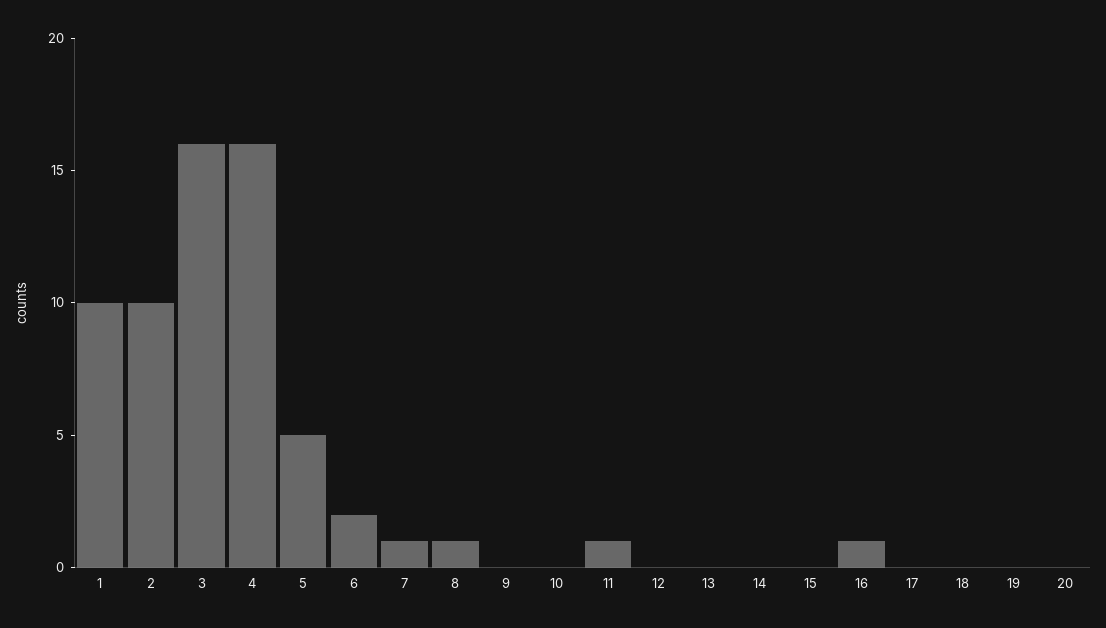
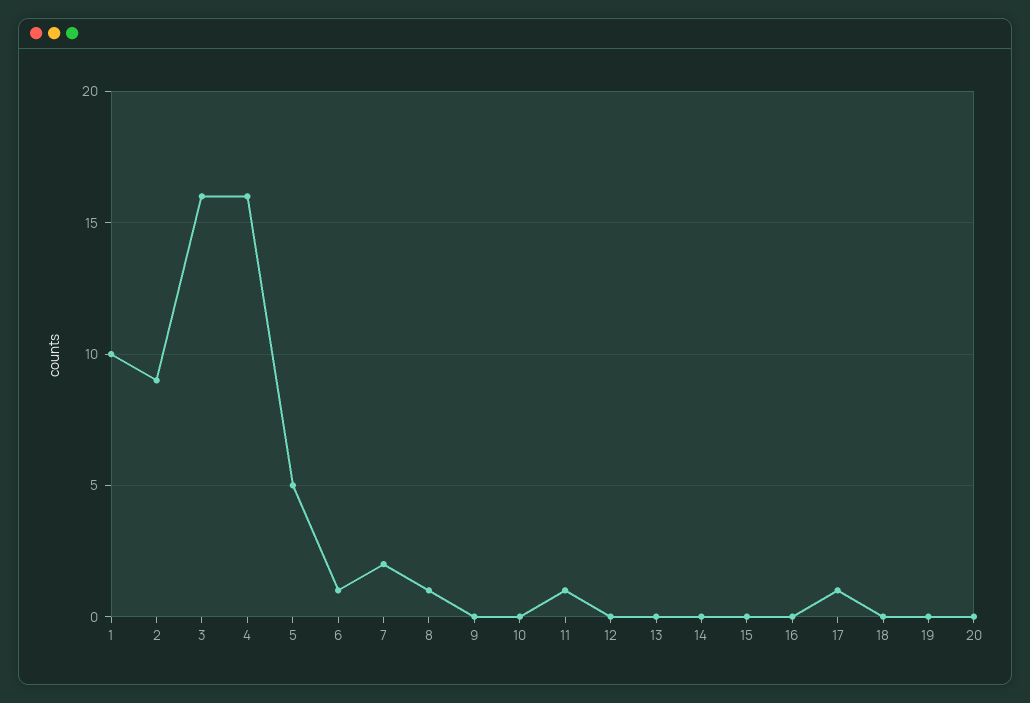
  {
    "1": 10,
-   "2": 10,
+   "2": 9,
    "3": 16,
    "4": 16,
    "5": 5,
-   "6": 2,
+   "6": 1,
-   "7": 1,
+   "7": 2,
    "8": 1,
    "9": 0,
    "10": 0,
    "11": 1,
    "12": 0,
    "13": 0,
    "14": 0,
    "15": 0,
-   "16": 1,
+   "16": 0,
-   "17": 0,
+   "17": 1,
    "18": 0,
    "19": 0,
    "20": 0
  }

